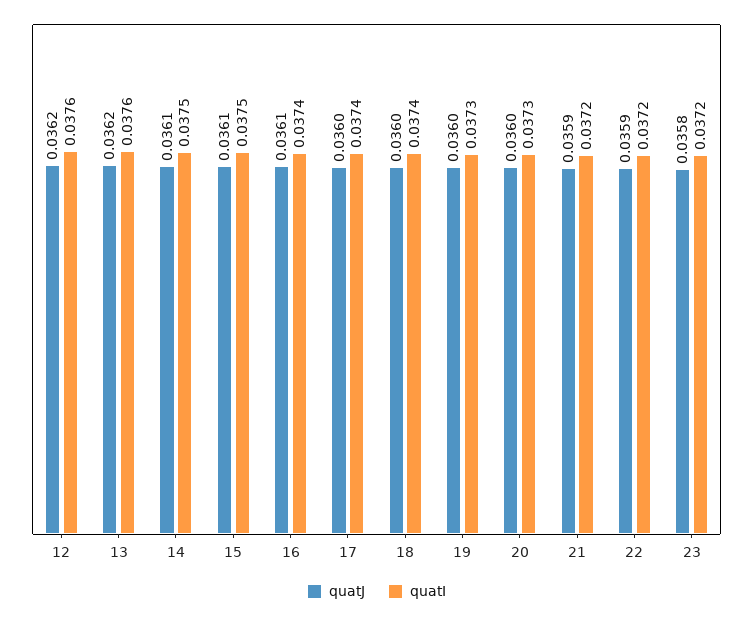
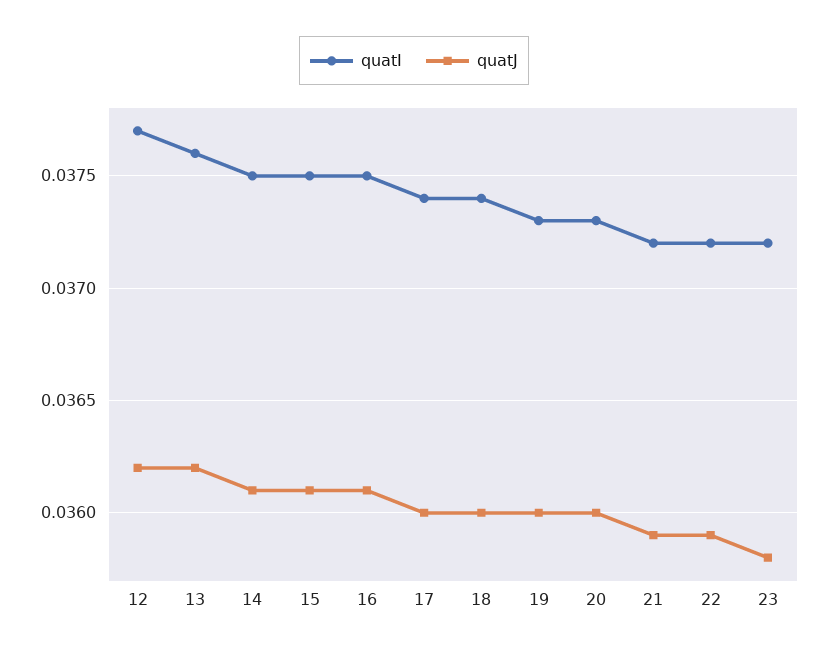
  {
    "quatJ": {
      "12": 0.0362,
      "13": 0.0362,
      "14": 0.0361,
      "15": 0.0361,
      "16": 0.0361,
      "17": 0.036,
      "18": 0.036,
      "19": 0.036,
      "20": 0.036,
      "21": 0.0359,
      "22": 0.0359,
      "23": 0.0358
    },
    "quatI": {
-     "12": 0.0376,
+     "12": 0.0377,
      "13": 0.0376,
      "14": 0.0375,
      "15": 0.0375,
-     "16": 0.0374,
+     "16": 0.0375,
      "17": 0.0374,
      "18": 0.0374,
      "19": 0.0373,
      "20": 0.0373,
      "21": 0.0372,
      "22": 0.0372,
      "23": 0.0372
    }
  }

